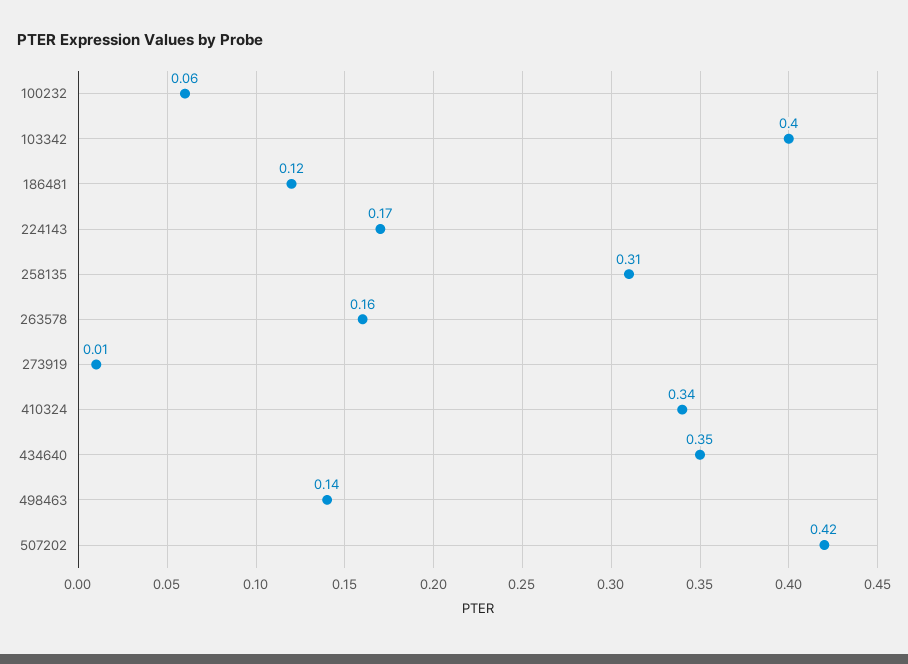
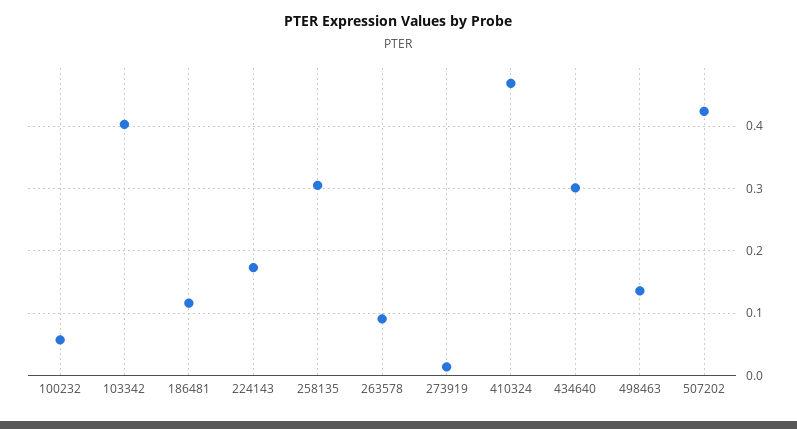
  {
    "100232": 0.06,
    "103342": 0.4,
    "186481": 0.12,
    "224143": 0.17,
    "258135": 0.31,
-   "263578": 0.16,
+   "263578": 0.09,
    "273919": 0.01,
-   "410324": 0.34,
+   "410324": 0.47,
-   "434640": 0.35,
+   "434640": 0.3,
    "498463": 0.14,
    "507202": 0.42
  }

